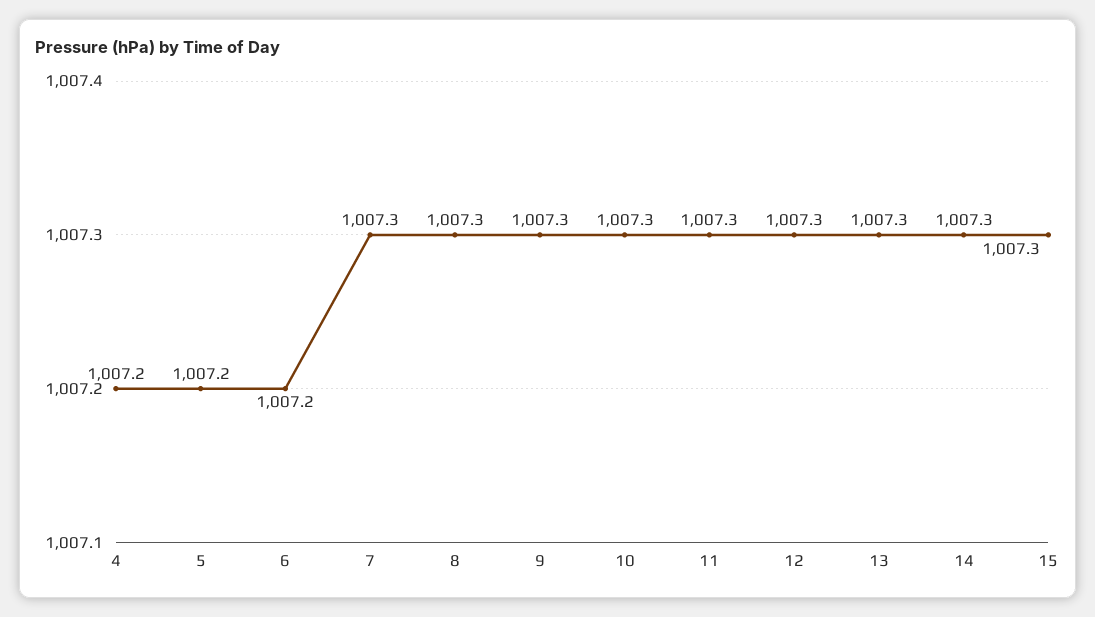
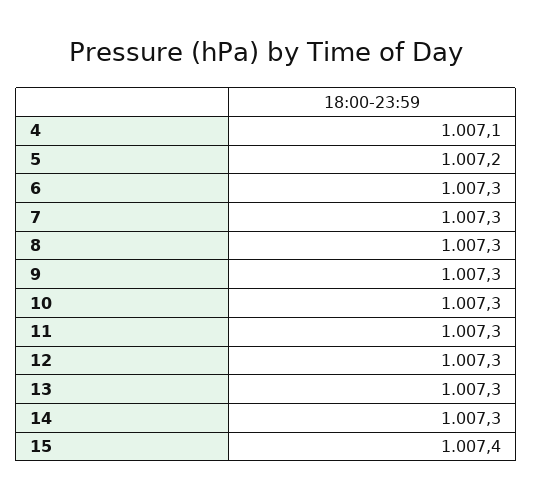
  {
-   "4": 1007.2,
+   "4": 1007.1,
    "5": 1007.2,
-   "6": 1007.2,
+   "6": 1007.3,
    "7": 1007.3,
    "8": 1007.3,
    "9": 1007.3,
    "10": 1007.3,
    "11": 1007.3,
    "12": 1007.3,
    "13": 1007.3,
    "14": 1007.3,
-   "15": 1007.3
+   "15": 1007.4
  }

